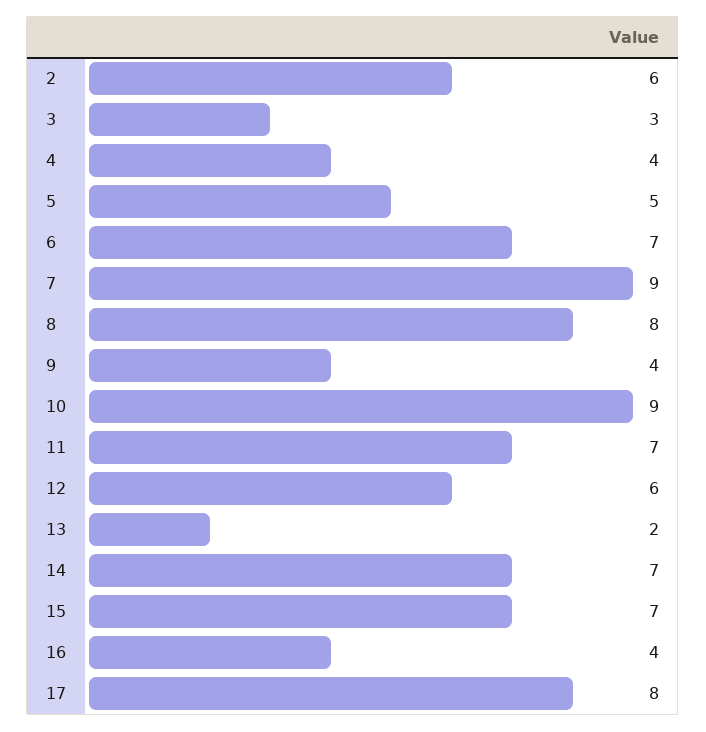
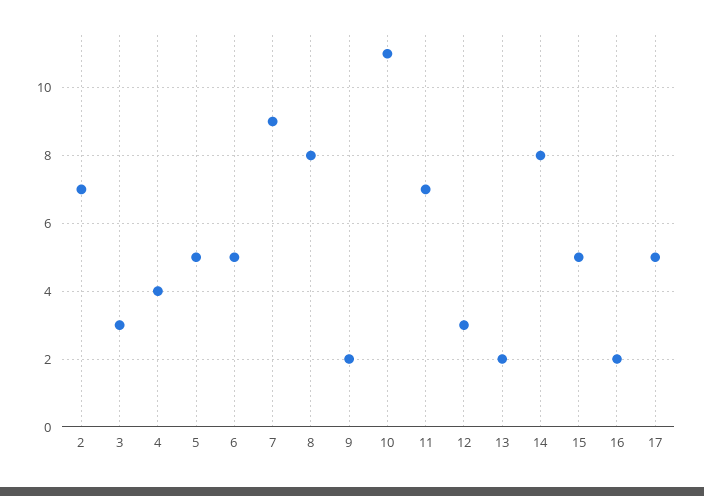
  {
-   "2": 6,
+   "2": 7,
    "3": 3,
    "4": 4,
    "5": 5,
-   "6": 7,
+   "6": 5,
    "7": 9,
    "8": 8,
-   "9": 4,
+   "9": 2,
-   "10": 9,
+   "10": 11,
    "11": 7,
-   "12": 6,
+   "12": 3,
    "13": 2,
-   "14": 7,
+   "14": 8,
-   "15": 7,
+   "15": 5,
-   "16": 4,
+   "16": 2,
-   "17": 8
+   "17": 5
  }

